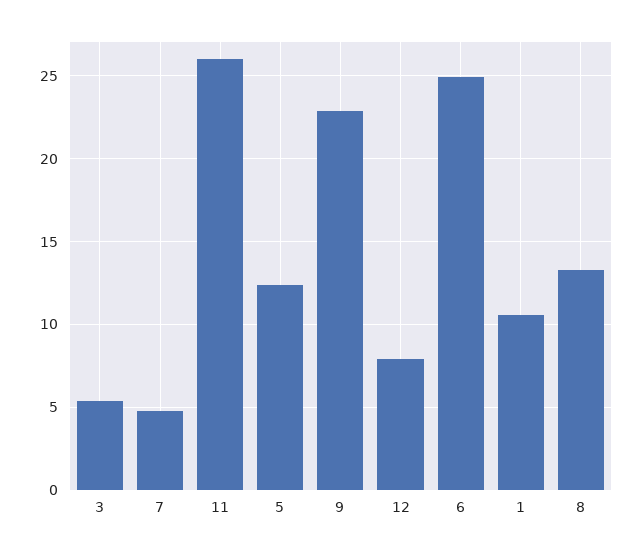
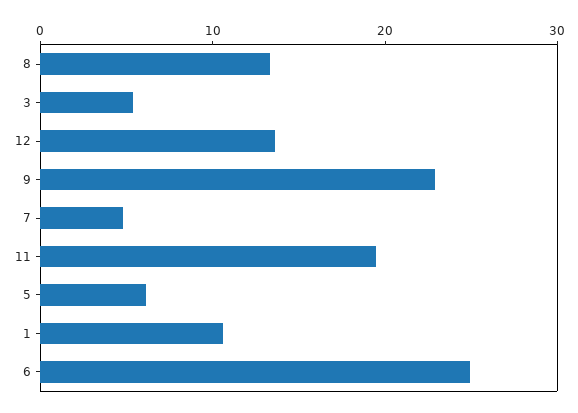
  {
    "3": 5.5,
    "7": 5,
-   "11": 26,
+   "11": 20,
-   "5": 12.5,
+   "5": 6,
    "9": 23,
-   "12": 8,
+   "12": 14,
    "6": 25,
    "1": 10.5,
    "8": 13.5
  }

